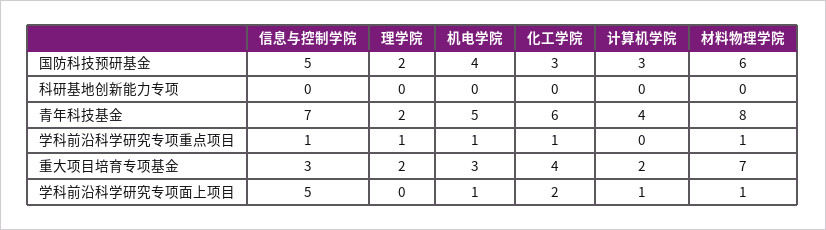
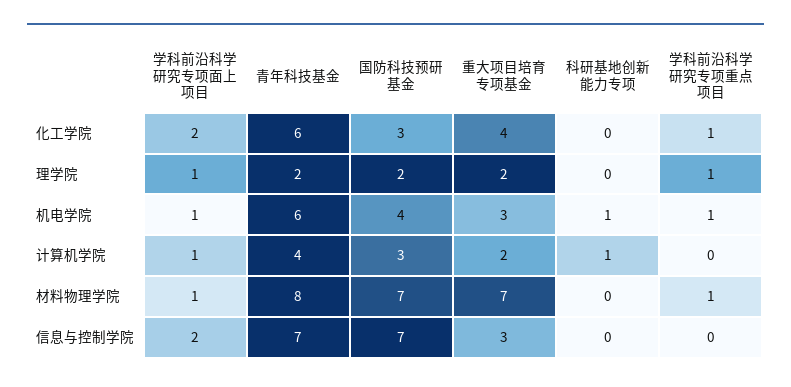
  {
    "信息与控制学院": {
-     "国防科技预研基金": 5,
+     "国防科技预研基金": 7,
      "科研基地创新能力专项": 0,
      "青年科技基金": 7,
-     "学科前沿科学研究专项重点项目": 1,
+     "学科前沿科学研究专项重点项目": 0,
      "重大项目培育专项基金": 3,
-     "学科前沿科学研究专项面上项目": 5
+     "学科前沿科学研究专项面上项目": 2
    },
    "理学院": {
      "国防科技预研基金": 2,
      "科研基地创新能力专项": 0,
      "青年科技基金": 2,
      "学科前沿科学研究专项重点项目": 1,
      "重大项目培育专项基金": 2,
-     "学科前沿科学研究专项面上项目": 0
+     "学科前沿科学研究专项面上项目": 1
    },
    "机电学院": {
      "国防科技预研基金": 4,
-     "科研基地创新能力专项": 0,
+     "科研基地创新能力专项": 1,
-     "青年科技基金": 5,
+     "青年科技基金": 6,
      "学科前沿科学研究专项重点项目": 1,
      "重大项目培育专项基金": 3,
      "学科前沿科学研究专项面上项目": 1
    },
    "化工学院": {
      "国防科技预研基金": 3,
      "科研基地创新能力专项": 0,
      "青年科技基金": 6,
      "学科前沿科学研究专项重点项目": 1,
      "重大项目培育专项基金": 4,
      "学科前沿科学研究专项面上项目": 2
    },
    "计算机学院": {
      "国防科技预研基金": 3,
-     "科研基地创新能力专项": 0,
+     "科研基地创新能力专项": 1,
      "青年科技基金": 4,
      "学科前沿科学研究专项重点项目": 0,
      "重大项目培育专项基金": 2,
      "学科前沿科学研究专项面上项目": 1
    },
    "材料物理学院": {
-     "国防科技预研基金": 6,
+     "国防科技预研基金": 7,
      "科研基地创新能力专项": 0,
      "青年科技基金": 8,
      "学科前沿科学研究专项重点项目": 1,
      "重大项目培育专项基金": 7,
      "学科前沿科学研究专项面上项目": 1
    }
  }

